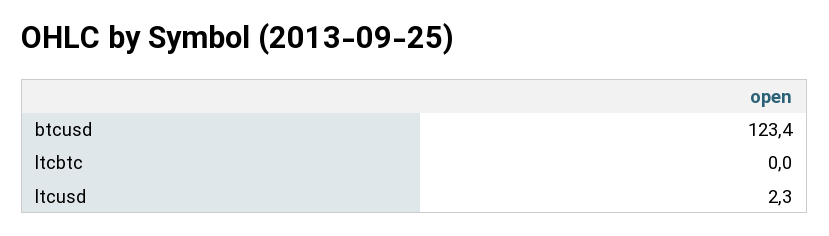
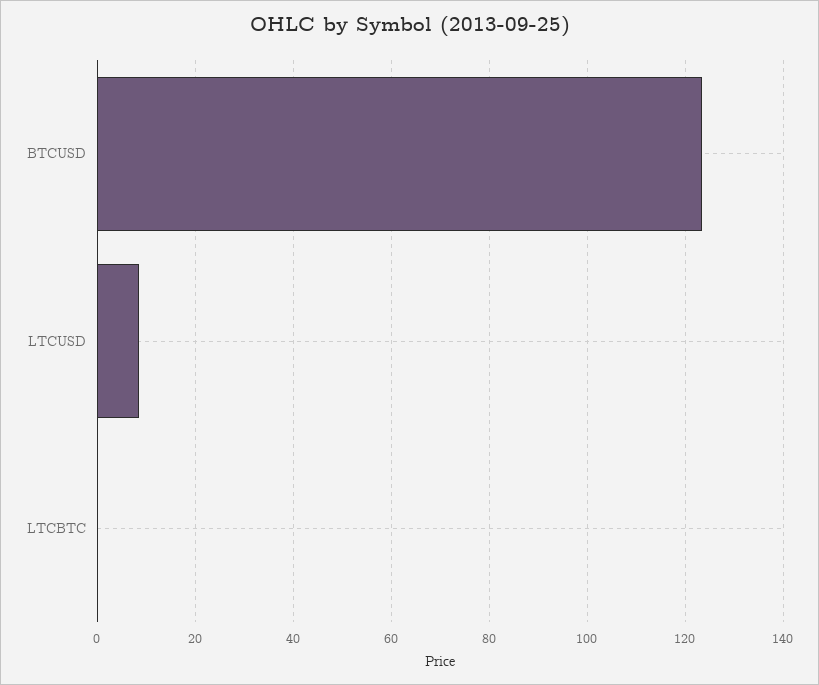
  {
    "btcusd": 123.4,
    "ltcbtc": 0,
-   "ltcusd": 2.3
+   "ltcusd": 8
  }

